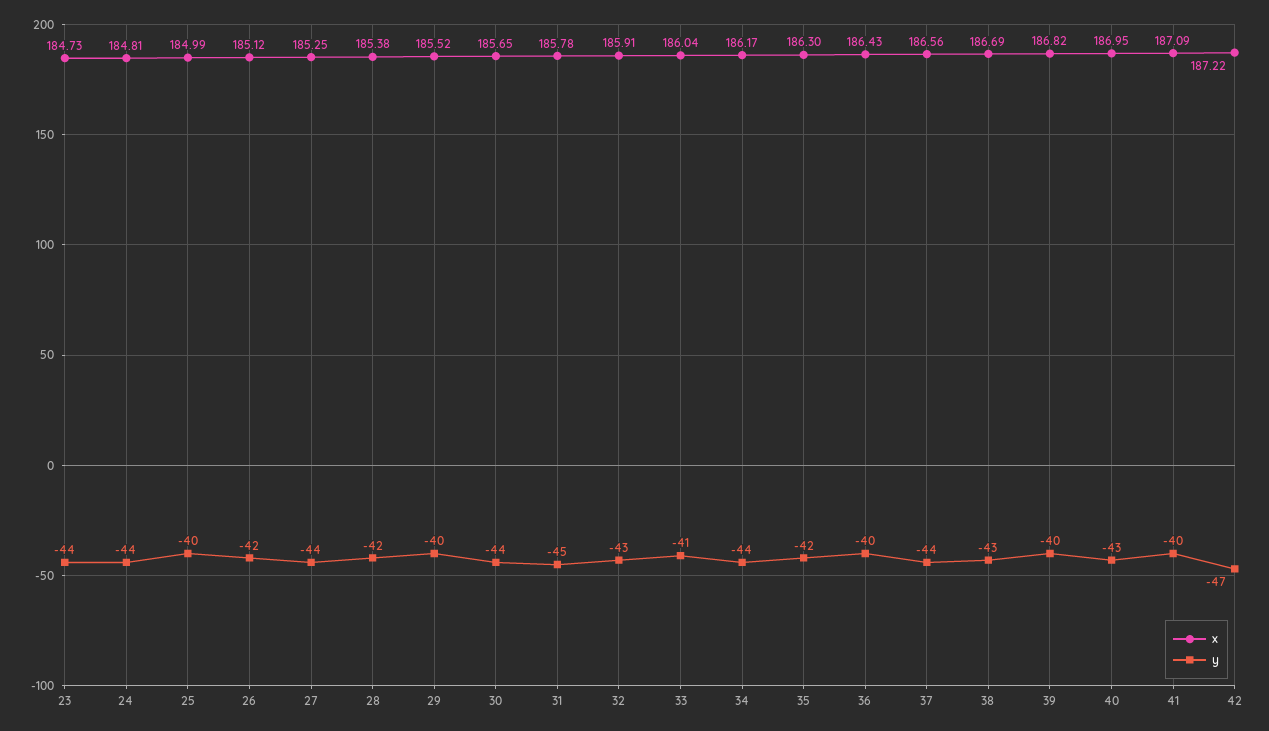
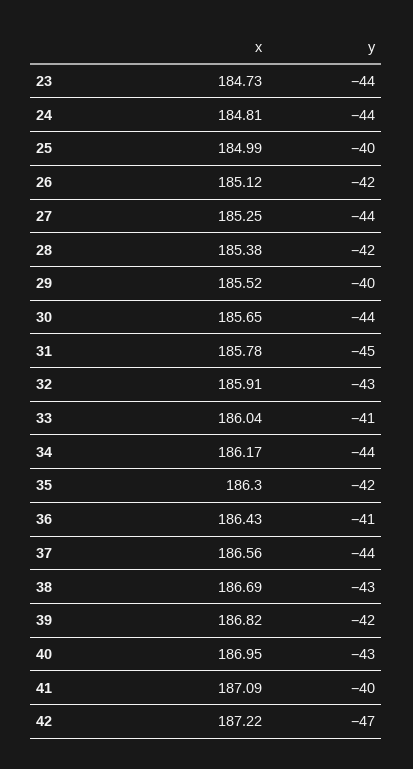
  {
    "x": {
      "23": 184.73,
      "24": 184.81,
      "25": 184.99,
      "26": 185.12,
      "27": 185.25,
      "28": 185.38,
      "29": 185.52,
      "30": 185.65,
      "31": 185.78,
      "32": 185.91,
      "33": 186.04,
      "34": 186.17,
      "35": 186.3,
      "36": 186.43,
      "37": 186.56,
      "38": 186.69,
      "39": 186.82,
      "40": 186.95,
      "41": 187.09,
      "42": 187.22
    },
    "y": {
      "23": -44,
      "24": -44,
      "25": -40,
      "26": -42,
      "27": -44,
      "28": -42,
      "29": -40,
      "30": -44,
      "31": -45,
      "32": -43,
      "33": -41,
      "34": -44,
      "35": -42,
-     "36": -40,
+     "36": -41,
      "37": -44,
      "38": -43,
-     "39": -40,
+     "39": -42,
      "40": -43,
      "41": -40,
      "42": -47
    }
  }

